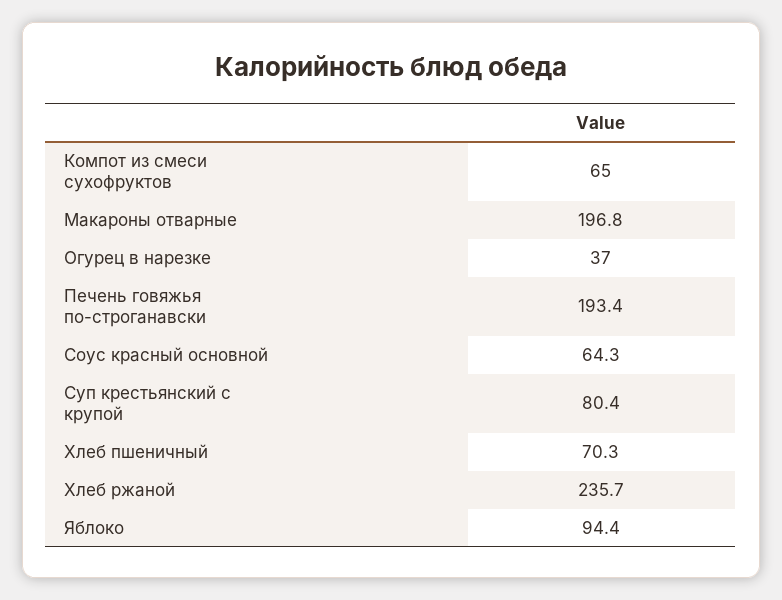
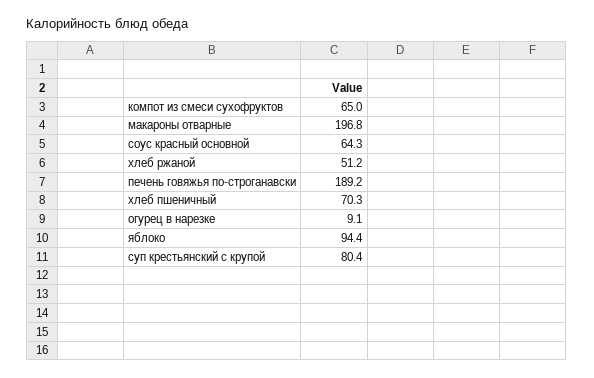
  {
    "Компот из смеси сухофруктов": 65,
    "Макароны отварные": 196.8,
-   "Огурец в нарезке": 37,
+   "Огурец в нарезке": 9.1,
-   "Печень говяжья по-строганавски": 193.4,
+   "Печень говяжья по-строганавски": 189.2,
    "Соус красный основной": 64.3,
    "Суп крестьянский с крупой": 80.4,
    "Хлеб пшеничный": 70.3,
-   "Хлеб ржаной": 235.7,
+   "Хлеб ржаной": 51.2,
    "Яблоко": 94.4
  }

